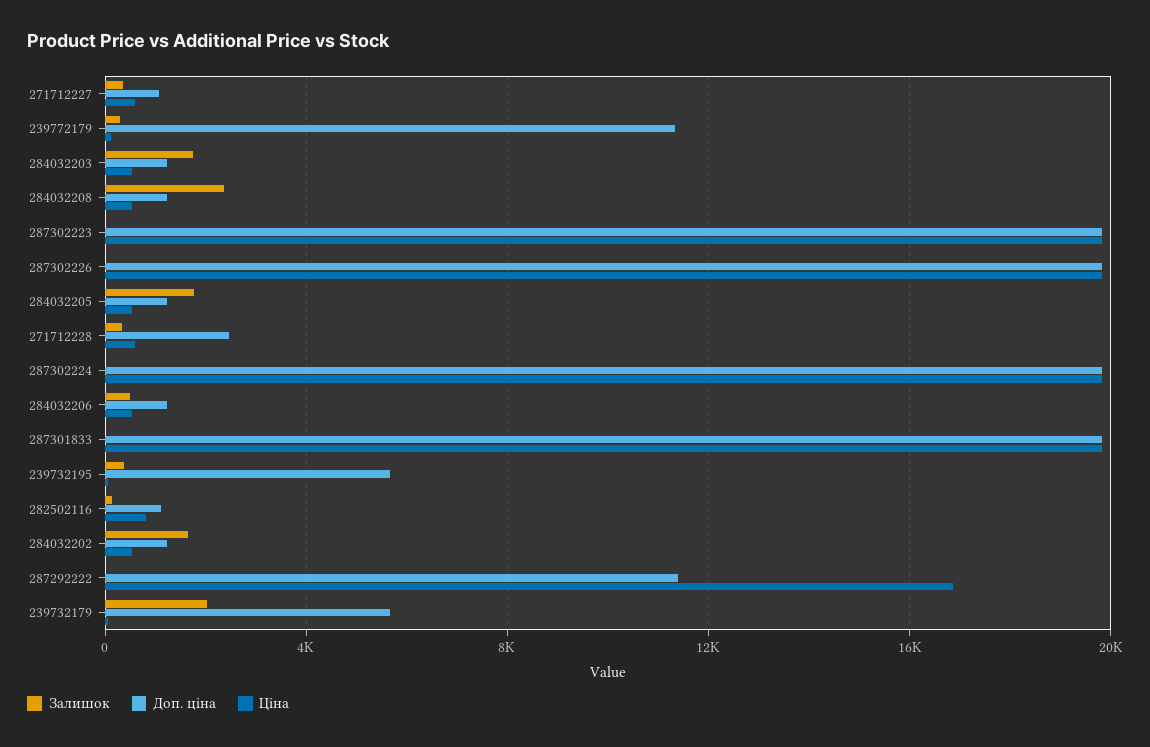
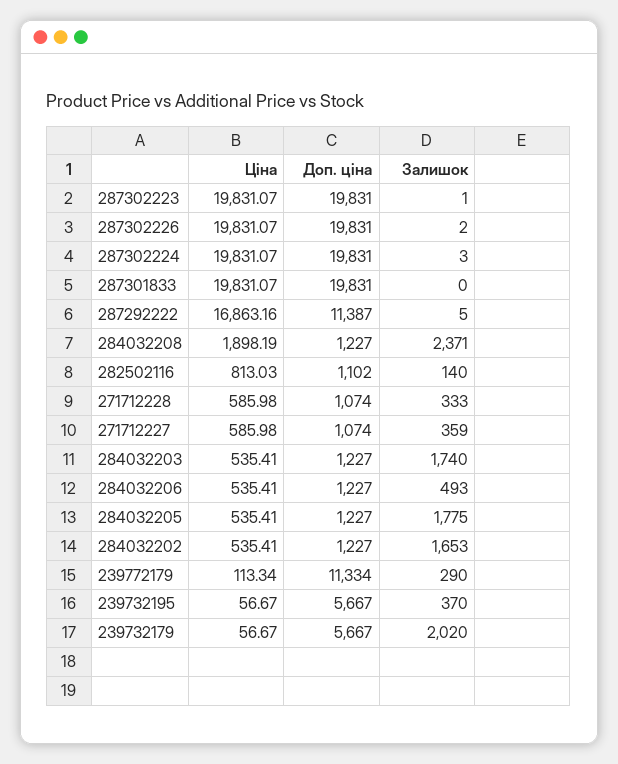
  {
    "Залишок": {
      "271712227": 359,
      "239772179": 290,
      "284032203": 1740,
      "284032208": 2371,
      "287302223": 1,
      "287302226": 2,
      "284032205": 1775,
      "271712228": 333,
      "287302224": 3,
      "284032206": 493,
      "287301833": 0,
      "239732195": 370,
      "282502116": 140,
      "284032202": 1653,
      "287292222": 5,
      "239732179": 2020
    },
    "Доп. ціна": {
      "271712227": 1074,
      "239772179": 11334,
      "284032203": 1227,
      "284032208": 1227,
      "287302223": 19831,
      "287302226": 19831,
      "284032205": 1227,
-     "271712228": 2500,
+     "271712228": 1074,
      "287302224": 19831,
      "284032206": 1227,
      "287301833": 19831,
      "239732195": 5667,
      "282502116": 1102,
      "284032202": 1227,
      "287292222": 11387,
      "239732179": 5667
    },
    "Ціна": {
      "271712227": 585.98,
      "239772179": 113.34,
      "284032203": 535.41,
-     "284032208": 500,
+     "284032208": 1898.19,
      "287302223": 19831.07,
      "287302226": 19831.07,
      "284032205": 535.41,
      "271712228": 585.98,
      "287302224": 19831.07,
      "284032206": 535.41,
      "287301833": 19831.07,
      "239732195": 56.67,
      "282502116": 813.03,
      "284032202": 535.41,
      "287292222": 16863.16,
      "239732179": 56.67
    }
  }

